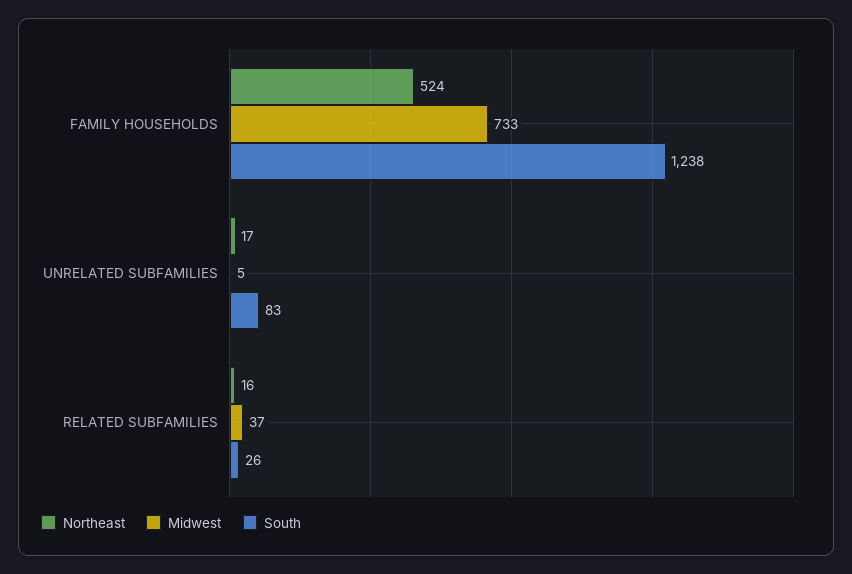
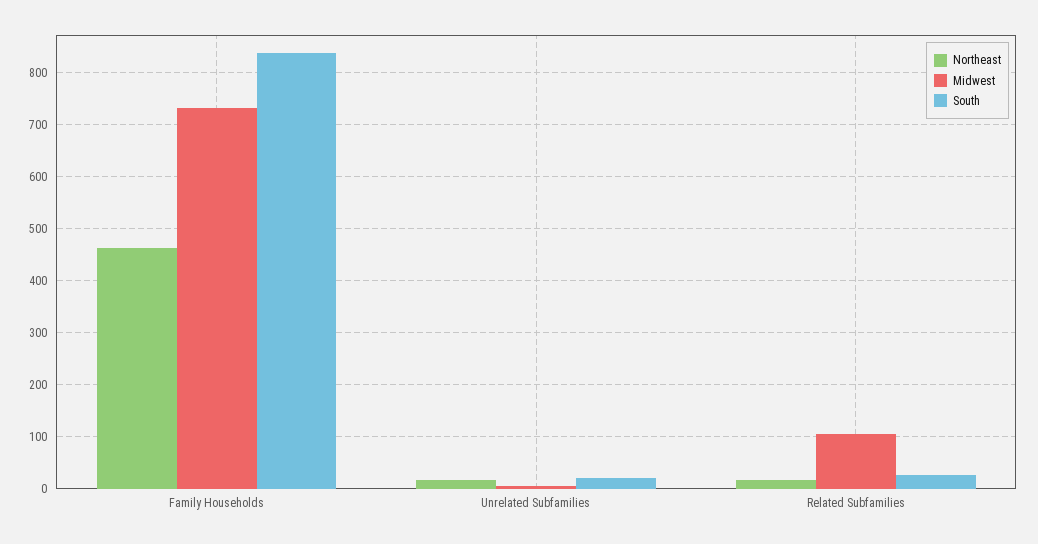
  {
    "Northeast": {
-     "FAMILY HOUSEHOLDS": 524,
+     "FAMILY HOUSEHOLDS": 460,
      "UNRELATED SUBFAMILIES": 17,
      "RELATED SUBFAMILIES": 16
    },
    "Midwest": {
      "FAMILY HOUSEHOLDS": 733,
      "UNRELATED SUBFAMILIES": 5,
-     "RELATED SUBFAMILIES": 37
+     "RELATED SUBFAMILIES": 100
    },
    "South": {
-     "FAMILY HOUSEHOLDS": 1238,
+     "FAMILY HOUSEHOLDS": 840,
-     "UNRELATED SUBFAMILIES": 83,
+     "UNRELATED SUBFAMILIES": 20,
      "RELATED SUBFAMILIES": 26
    }
  }

